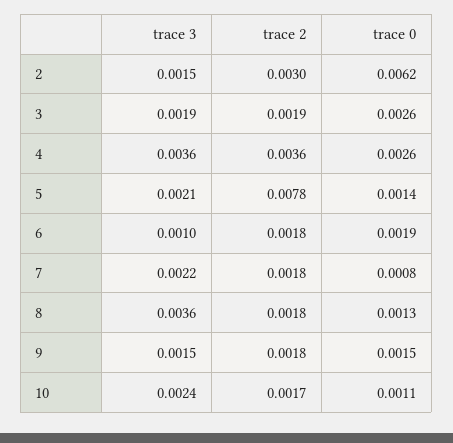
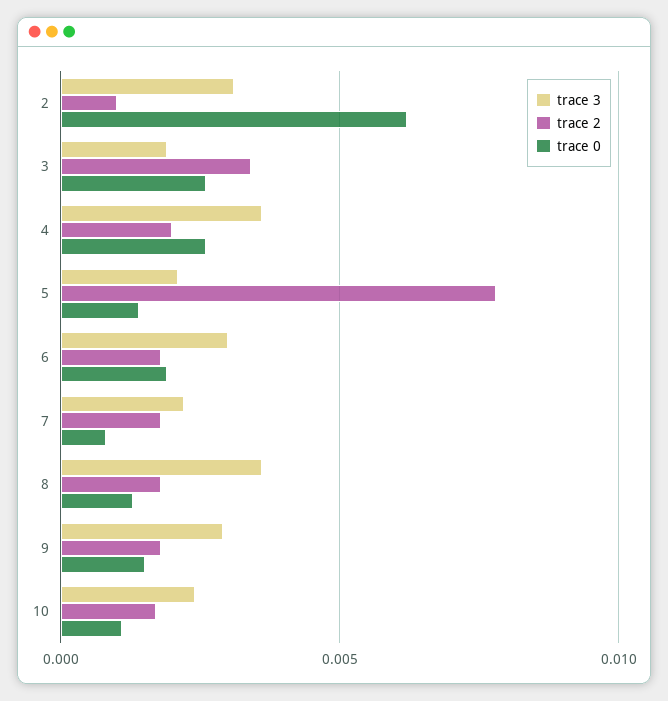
  {
    "trace 3": {
-     "2": 0.0015,
+     "2": 0.003,
      "3": 0.0019,
      "4": 0.0036,
      "5": 0.0021,
-     "6": 0.001,
+     "6": 0.003,
      "7": 0.0022,
      "8": 0.0036,
-     "9": 0.0015,
+     "9": 0.003,
      "10": 0.0024
    },
    "trace 2": {
-     "2": 0.003,
+     "2": 0.001,
-     "3": 0.0019,
+     "3": 0.0035,
-     "4": 0.0036,
+     "4": 0.002,
      "5": 0.0078,
      "6": 0.0018,
      "7": 0.0018,
      "8": 0.0018,
      "9": 0.0018,
      "10": 0.0017
    },
    "trace 0": {
      "2": 0.0062,
      "3": 0.0026,
      "4": 0.0026,
      "5": 0.0014,
      "6": 0.0019,
      "7": 0.0008,
      "8": 0.0013,
      "9": 0.0015,
      "10": 0.0011
    }
  }

